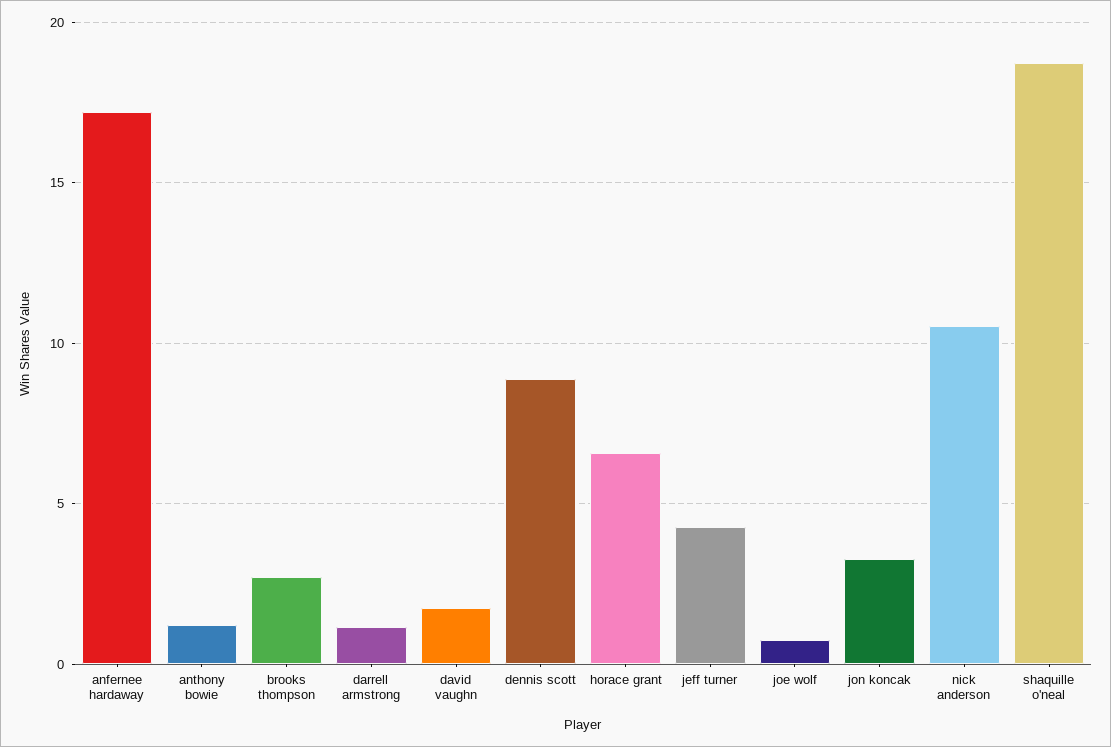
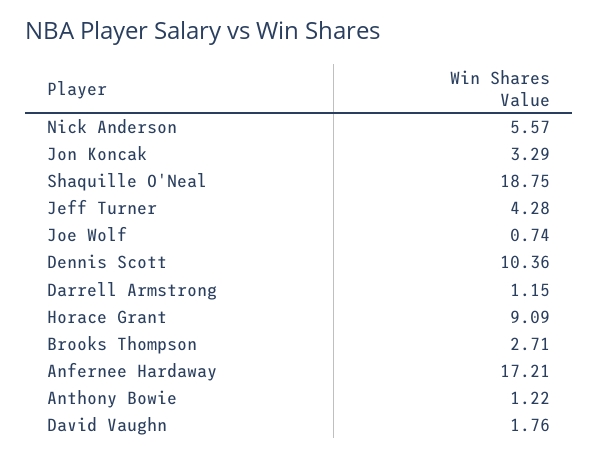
  {
    "anfernee hardaway": 17.21,
    "anthony bowie": 1.22,
    "brooks thompson": 2.71,
    "darrell armstrong": 1.15,
    "david vaughn": 1.76,
-   "dennis scott": 9,
+   "dennis scott": 10.36,
-   "horace grant": 6.5,
+   "horace grant": 9.09,
    "jeff turner": 4.28,
    "joe wolf": 0.74,
    "jon koncak": 3.29,
-   "nick anderson": 10.5,
+   "nick anderson": 5.57,
    "shaquille o'neal": 18.75
  }

